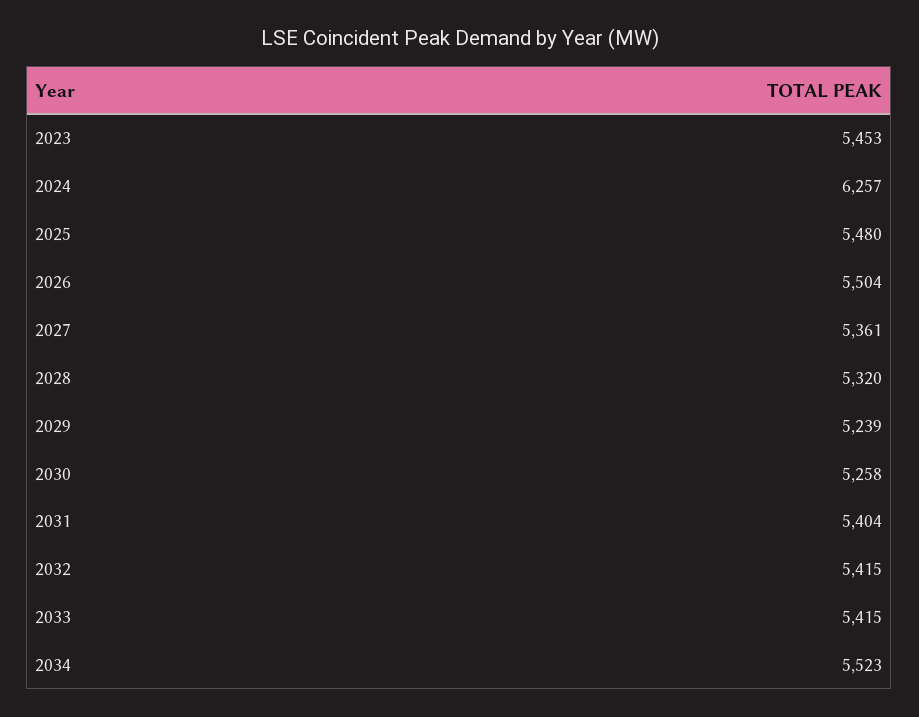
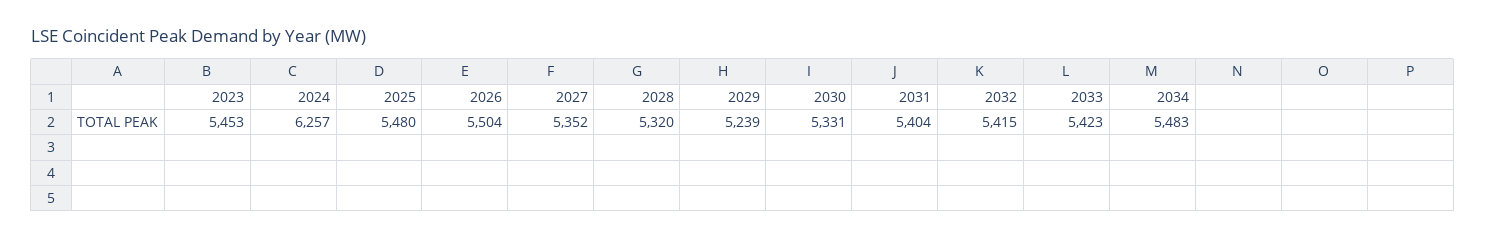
  {
    "2023": 5453,
    "2024": 6257,
    "2025": 5480,
    "2026": 5504,
-   "2027": 5361,
+   "2027": 5352,
    "2028": 5320,
    "2029": 5239,
-   "2030": 5258,
+   "2030": 5331,
    "2031": 5404,
    "2032": 5415,
-   "2033": 5415,
+   "2033": 5423,
-   "2034": 5523
+   "2034": 5483
  }

